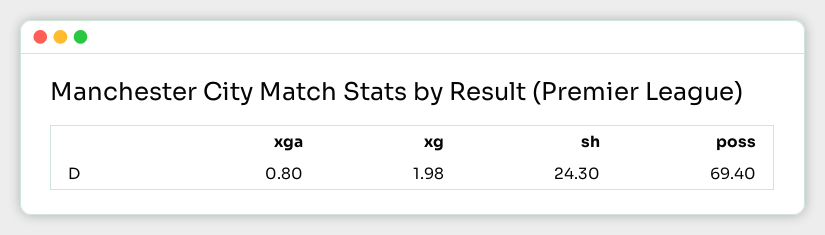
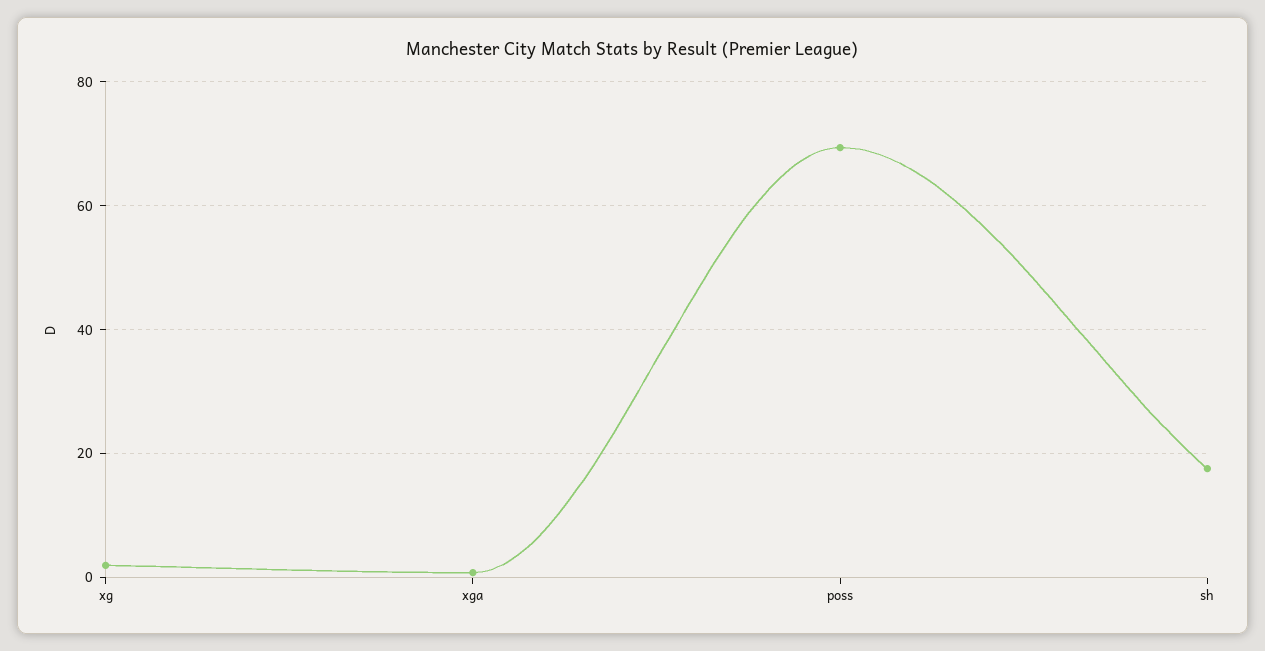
  {
    "xga": 0.8,
    "xg": 1.98,
-   "sh": 24.3,
+   "sh": 18,
    "poss": 69.4
  }

